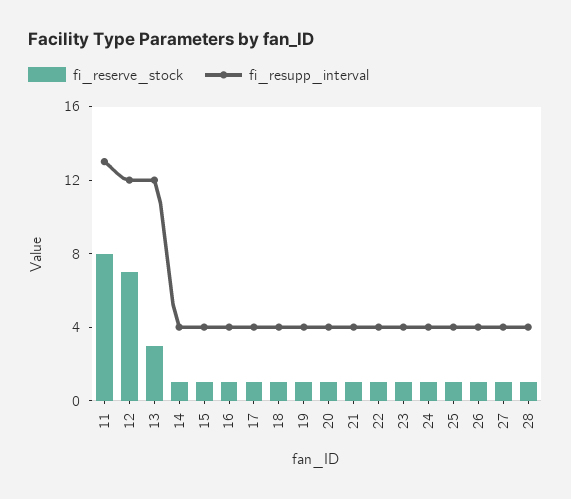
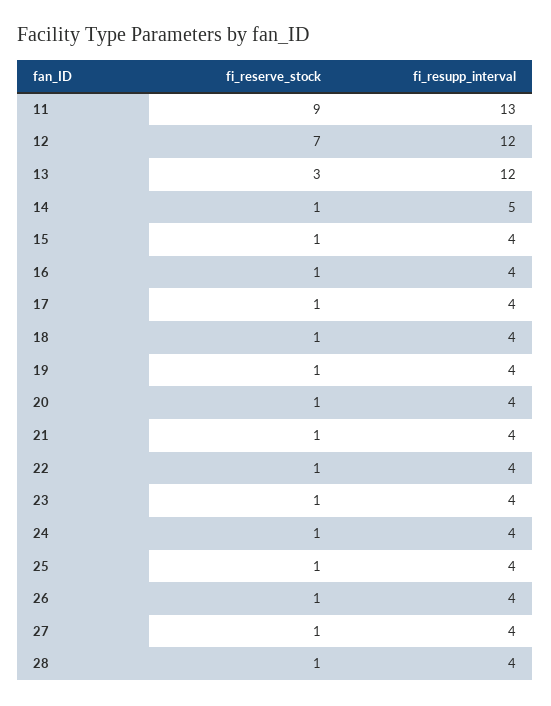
  {
    "fi_reserve_stock": {
-     "11": 8,
+     "11": 9,
      "12": 7,
      "13": 3,
      "14": 1,
      "15": 1,
      "16": 1,
      "17": 1,
      "18": 1,
      "19": 1,
      "20": 1,
      "21": 1,
      "22": 1,
      "23": 1,
      "24": 1,
      "25": 1,
      "26": 1,
      "27": 1,
      "28": 1
    },
    "fi_resupp_interval": {
      "11": 13,
      "12": 12,
      "13": 12,
-     "14": 4,
+     "14": 5,
      "15": 4,
      "16": 4,
      "17": 4,
      "18": 4,
      "19": 4,
      "20": 4,
      "21": 4,
      "22": 4,
      "23": 4,
      "24": 4,
      "25": 4,
      "26": 4,
      "27": 4,
      "28": 4
    }
  }

